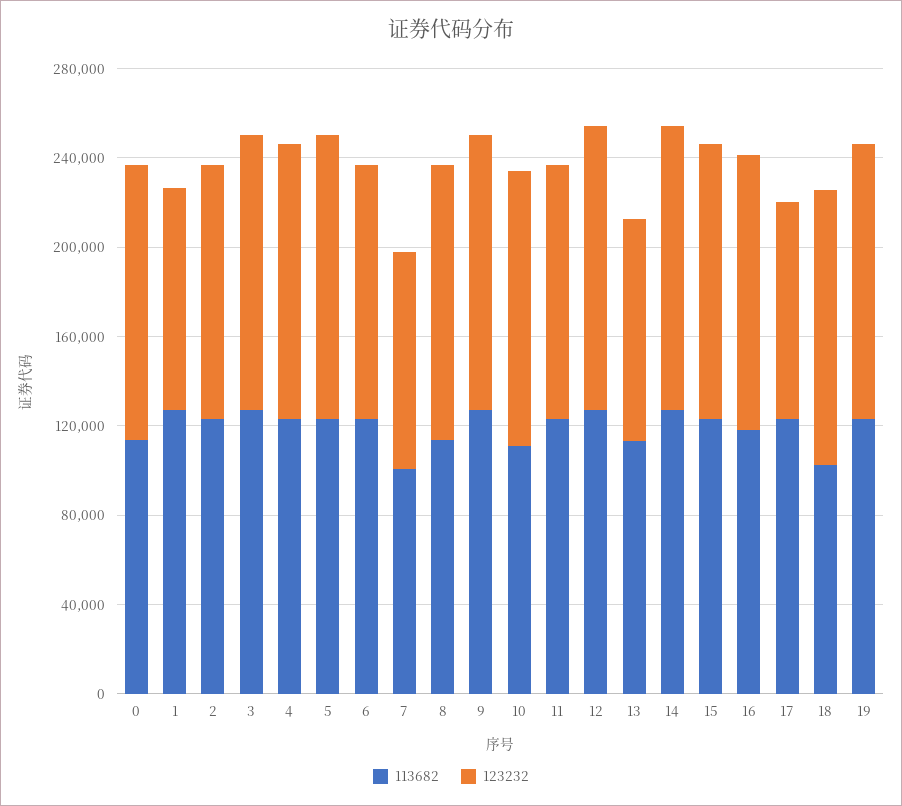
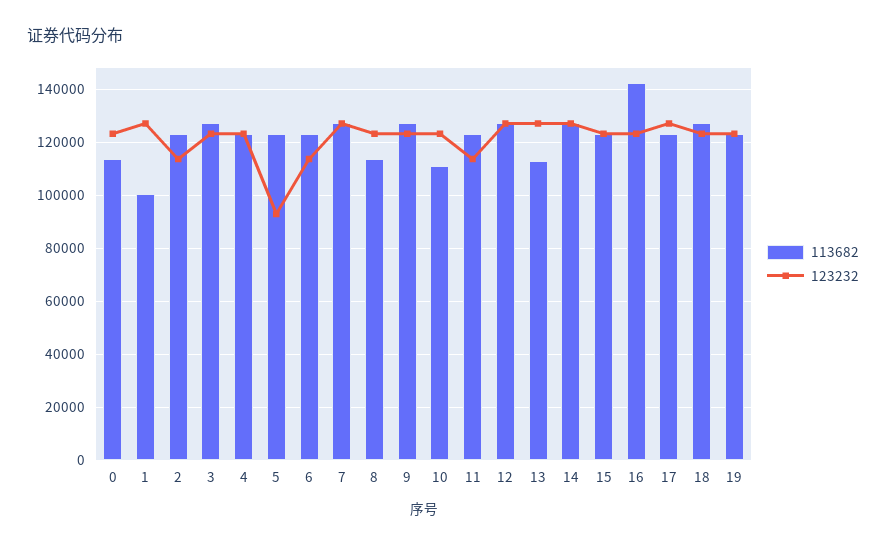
  {
    "113682": {
      "0": 112500,
-     "1": 130000,
+     "1": 100000,
      "2": 122500,
      "3": 127500,
      "4": 122500,
      "5": 122500,
      "6": 122500,
-     "7": 100000,
+     "7": 127500,
      "8": 112500,
      "9": 127500,
      "10": 110000,
      "11": 122500,
      "12": 127500,
      "13": 112500,
      "14": 127500,
      "15": 122500,
-     "16": 120000,
+     "16": 142500,
      "17": 122500,
-     "18": 100000,
+     "18": 127500,
      "19": 122500
    },
    "123232": {
      "0": 122500,
-     "1": 100000,
+     "1": 127500,
      "2": 112500,
      "3": 122500,
      "4": 122500,
-     "5": 130000,
+     "5": 92500,
      "6": 112500,
-     "7": 100000,
+     "7": 127500,
      "8": 122500,
      "9": 122500,
      "10": 122500,
      "11": 112500,
      "12": 127500,
-     "13": 100000,
+     "13": 127500,
      "14": 127500,
      "15": 122500,
      "16": 122500,
-     "17": 100000,
+     "17": 127500,
      "18": 122500,
      "19": 122500
    }
  }

